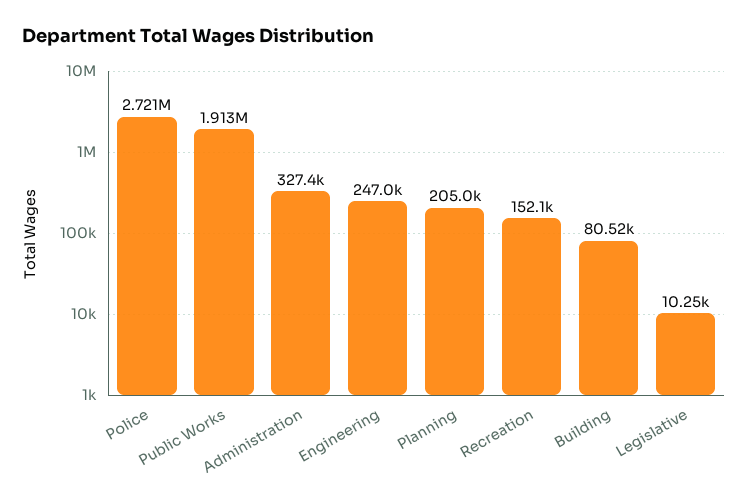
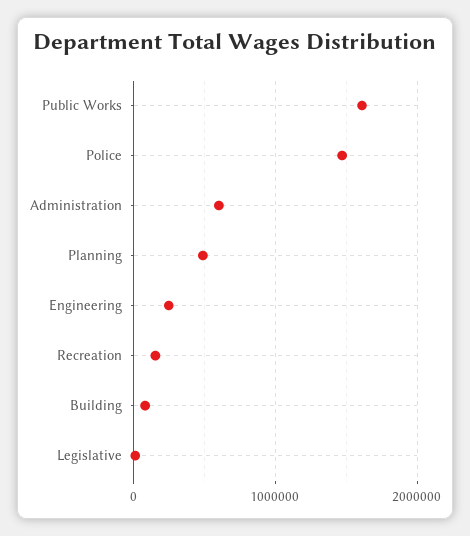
  {
-   "Police": 2721000,
+   "Police": 1500000,
-   "Public Works": 1913000,
+   "Public Works": 1600000,
-   "Administration": 327400,
+   "Administration": 600000,
    "Engineering": 247000,
-   "Planning": 205000,
+   "Planning": 500000,
    "Recreation": 152100,
    "Building": 80520,
    "Legislative": 10250
  }

